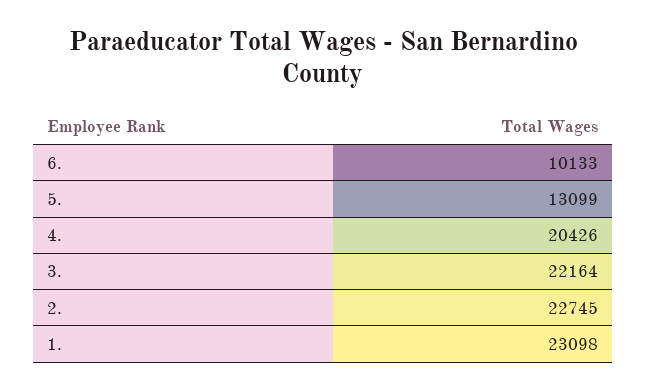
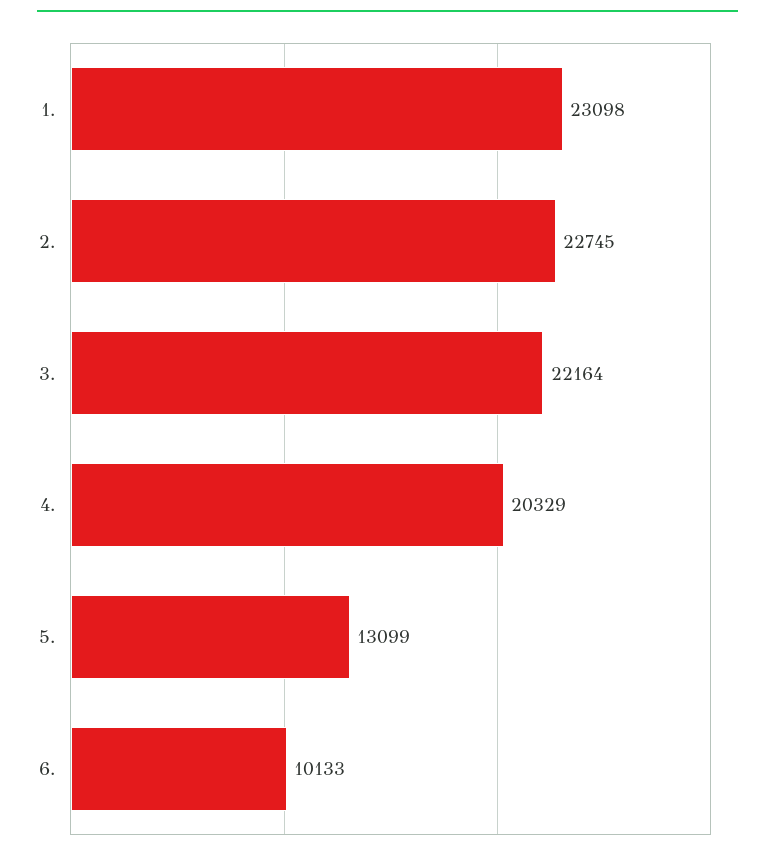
  {
    "6.": 10133,
    "5.": 13099,
-   "4.": 20426,
+   "4.": 20329,
    "3.": 22164,
    "2.": 22745,
    "1.": 23098
  }

